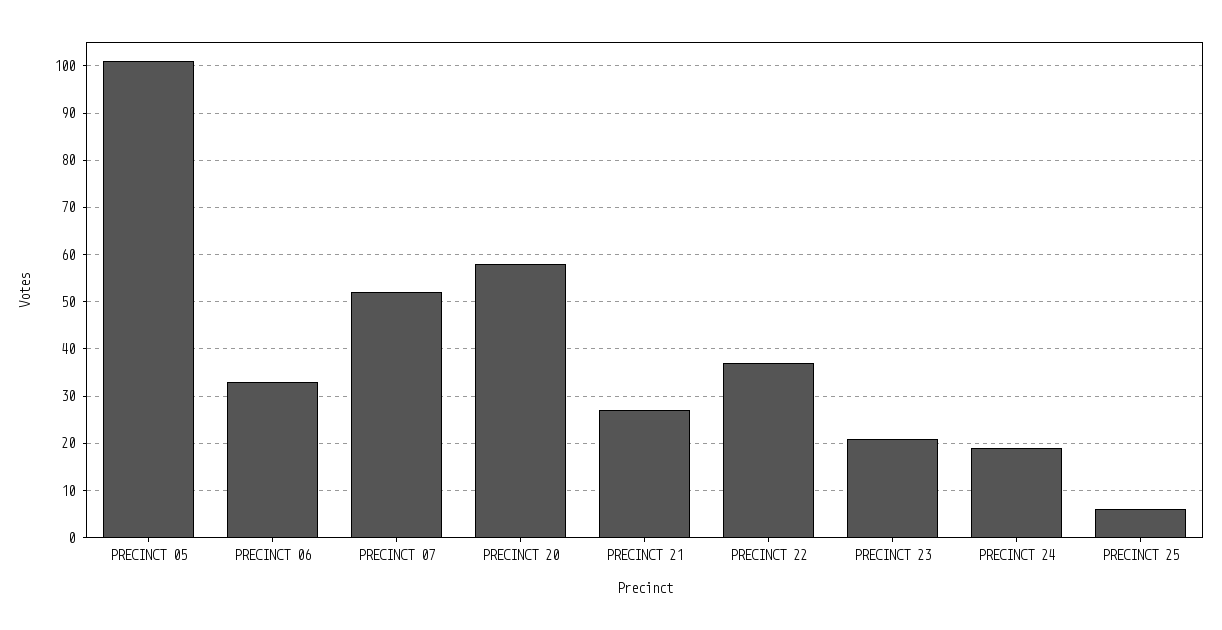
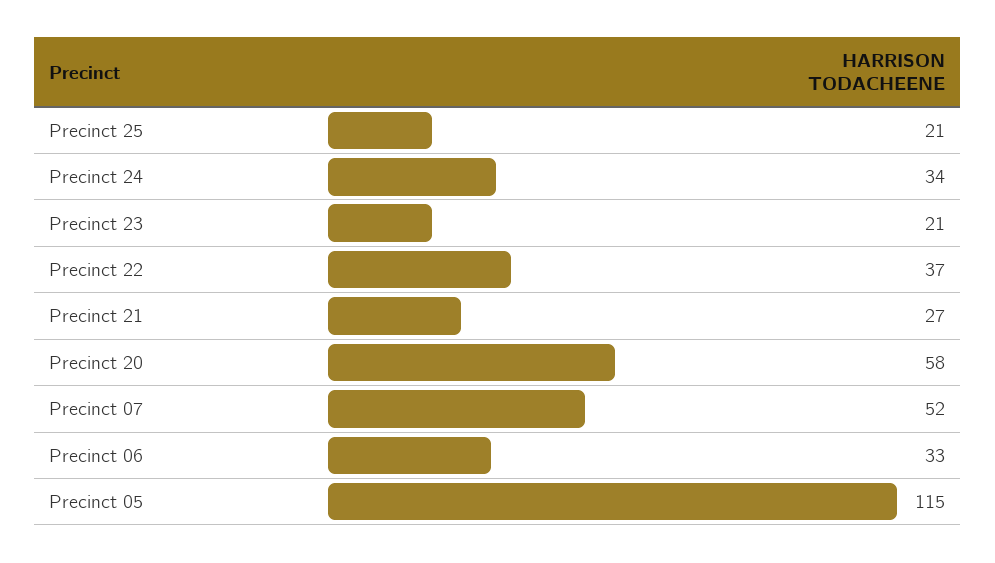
  {
-   "PRECINCT 05": 100,
+   "PRECINCT 05": 115,
    "PRECINCT 06": 33,
    "PRECINCT 07": 52,
    "PRECINCT 20": 58,
    "PRECINCT 21": 27,
    "PRECINCT 22": 37,
    "PRECINCT 23": 21,
-   "PRECINCT 24": 20,
+   "PRECINCT 24": 34,
-   "PRECINCT 25": 5
+   "PRECINCT 25": 21
  }

